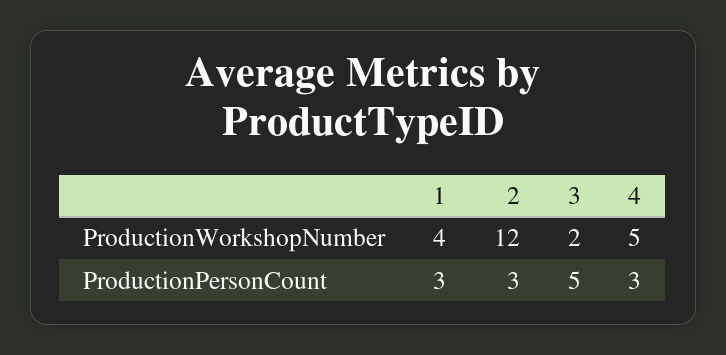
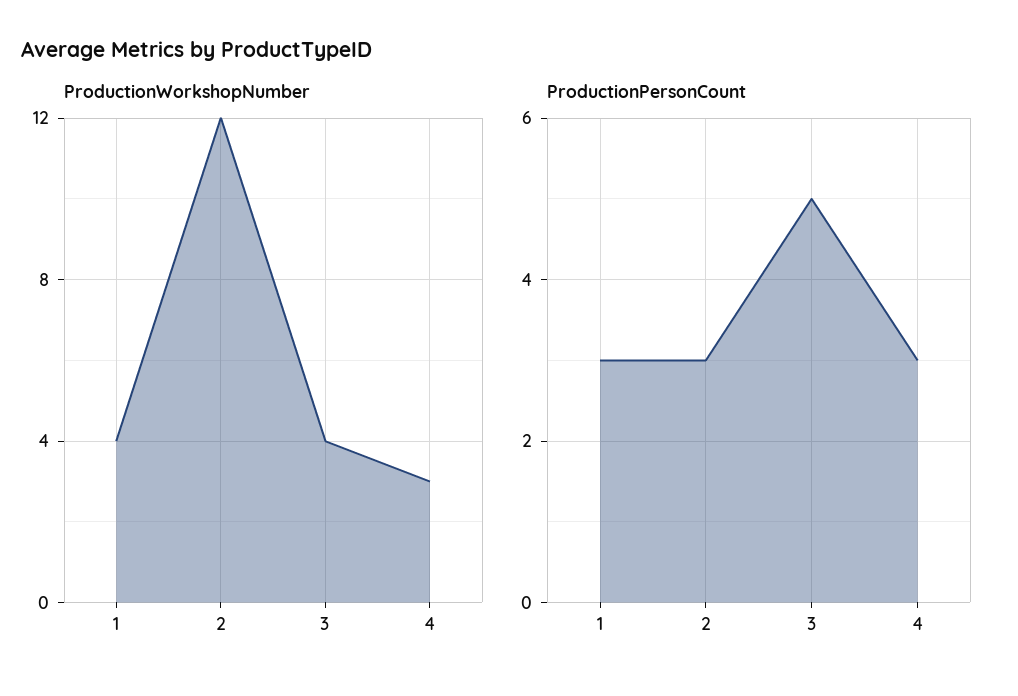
  {
    "ProductionWorkshopNumber": {
      "1": 4,
      "2": 12,
-     "3": 2,
+     "3": 4,
-     "4": 5
+     "4": 3
    },
    "ProductionPersonCount": {
      "1": 3,
      "2": 3,
      "3": 5,
      "4": 3
    }
  }

